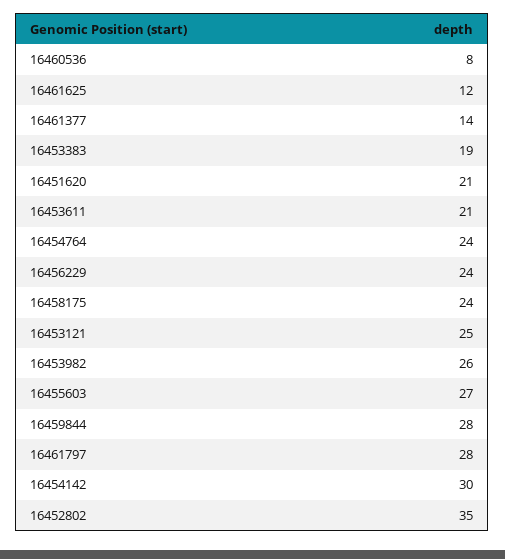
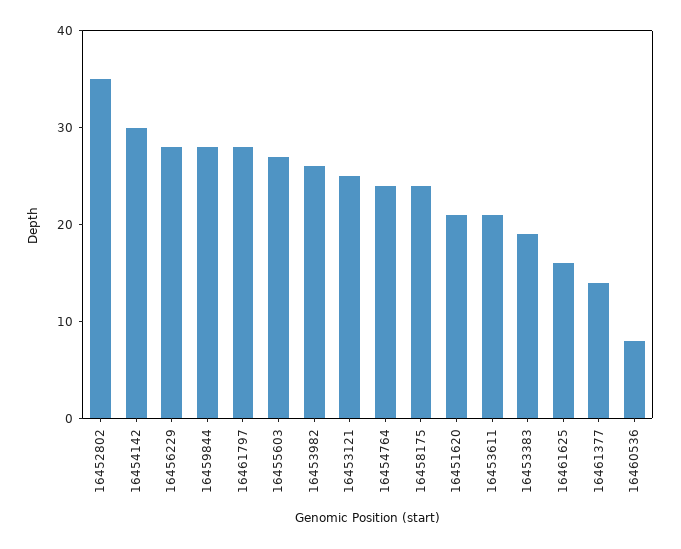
  {
    "16460536": 8,
-   "16461625": 12,
+   "16461625": 16,
    "16461377": 14,
    "16453383": 19,
    "16451620": 21,
    "16453611": 21,
    "16454764": 24,
-   "16456229": 24,
+   "16456229": 28,
    "16458175": 24,
    "16453121": 25,
    "16453982": 26,
    "16455603": 27,
    "16459844": 28,
    "16461797": 28,
    "16454142": 30,
    "16452802": 35
  }

